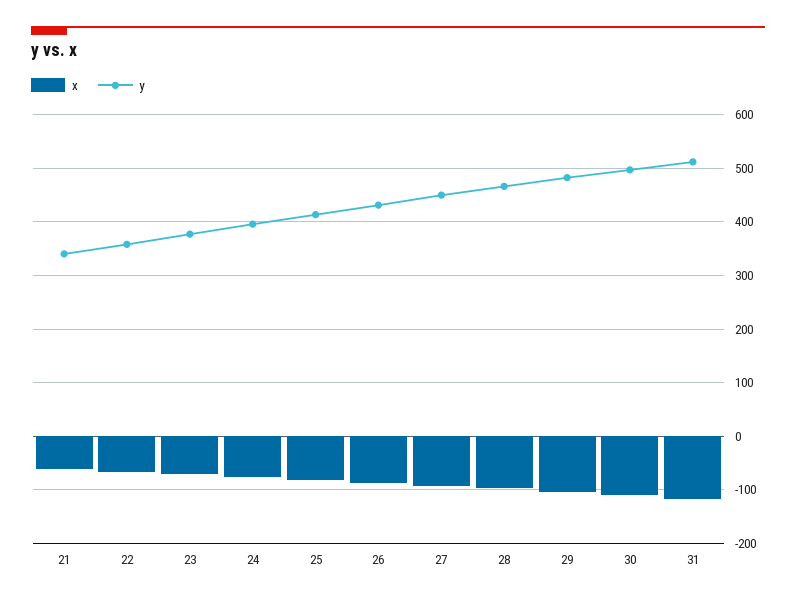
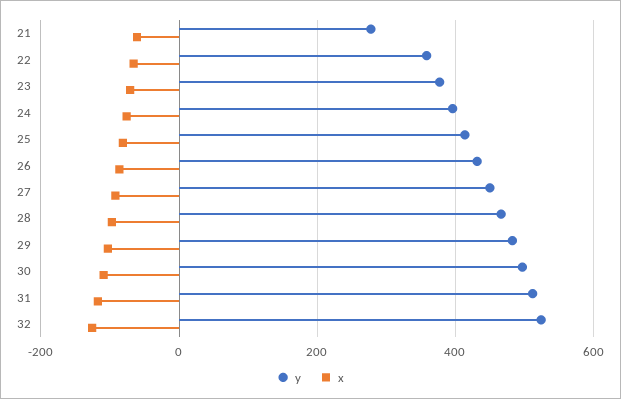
  {
    "x": {
      "21": -60,
      "22": -60,
      "23": -80,
      "24": -80,
      "25": -80,
      "26": -80,
      "27": -100,
      "28": -100,
      "29": -100,
      "30": -100,
-     "31": -120
+     "31": -120,
+     "32": -120
    },
    "y": {
-     "21": 340,
+     "21": 280,
      "22": 360,
      "23": 380,
      "24": 400,
      "25": 420,
      "26": 440,
      "27": 440,
      "28": 460,
      "29": 480,
      "30": 500,
-     "31": 520
+     "31": 520,
+     "32": 520
    }
  }

